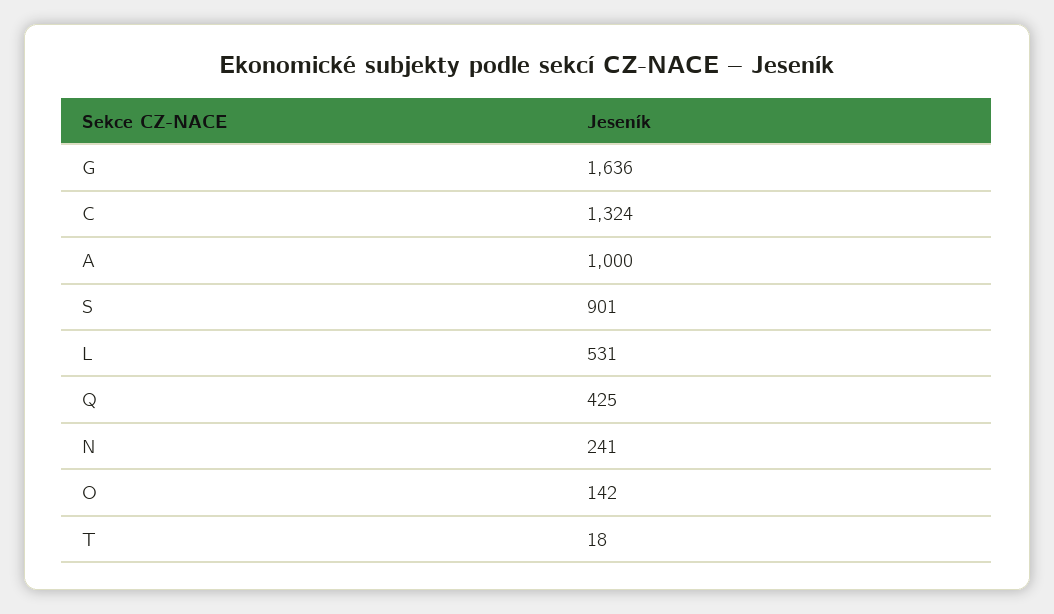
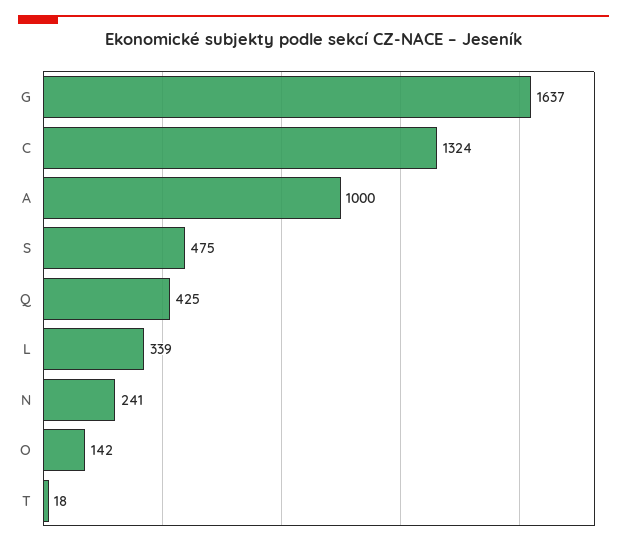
  {
-   "G": 1636,
+   "G": 1637,
    "C": 1324,
    "A": 1000,
-   "S": 901,
+   "S": 475,
-   "L": 531,
+   "L": 339,
    "Q": 425,
    "N": 241,
    "O": 142,
    "T": 18
  }

